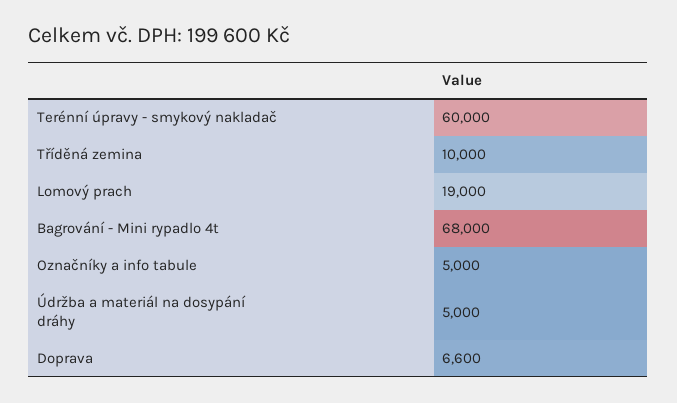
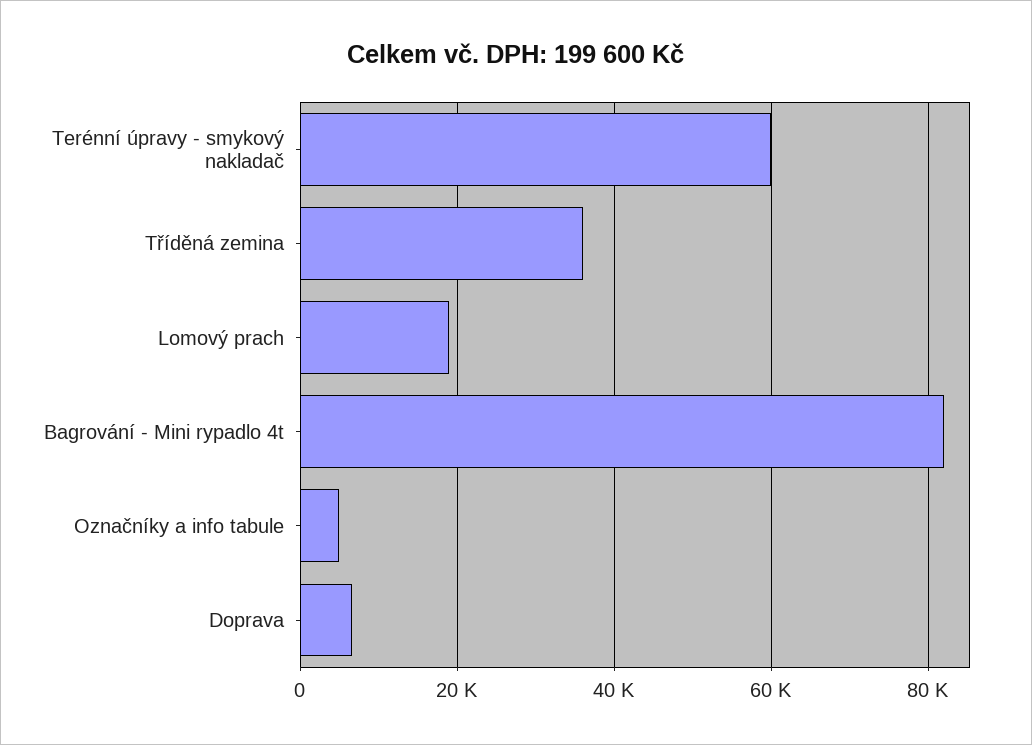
  {
    "Terénní úpravy - smykový nakladač": 60000,
-   "Tříděná zemina": 10000,
+   "Tříděná zemina": 36000,
    "Lomový prach": 19000,
-   "Bagrování - Mini rypadlo 4t": 68000,
+   "Bagrování - Mini rypadlo 4t": 82000,
    "Označníky a info tabule": 5000,
-   "Údržba a materiál na dosypání dráhy": 5000,
    "Doprava": 6600
  }

